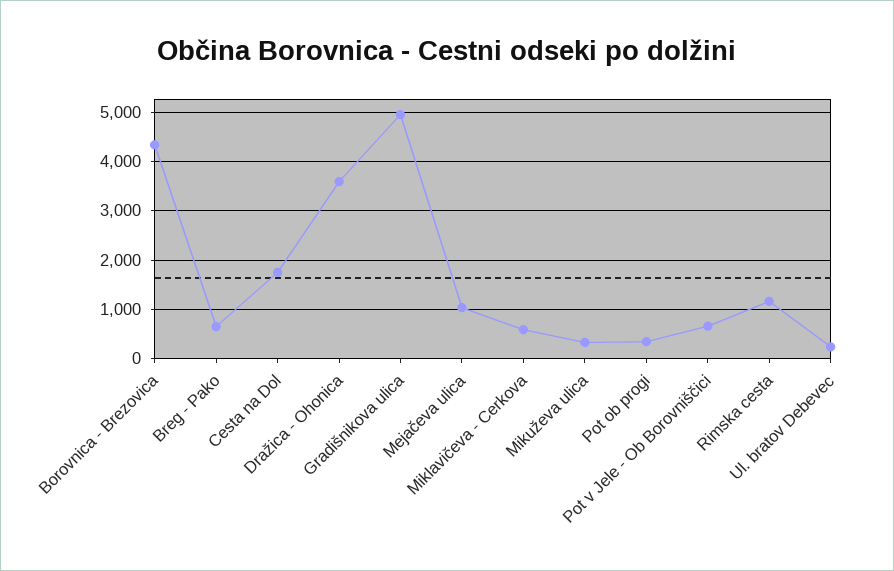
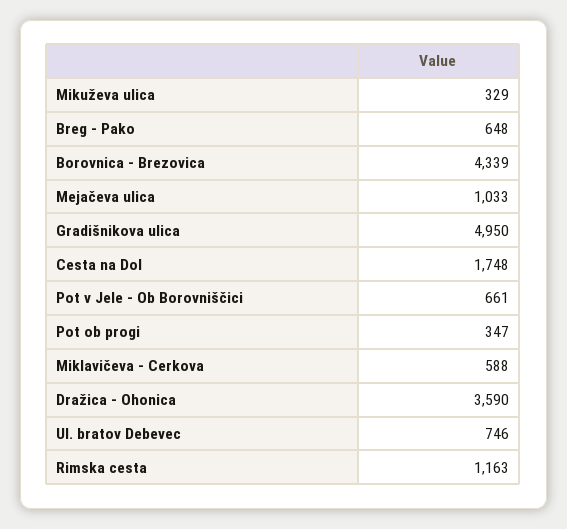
  {
    "Borovnica - Brezovica": 4339,
    "Breg - Pako": 648,
    "Cesta na Dol": 1748,
    "Dražica - Ohonica": 3590,
    "Gradišnikova ulica": 4950,
    "Mejačeva ulica": 1033,
    "Miklavičeva - Cerkova": 588,
    "Mikuževa ulica": 329,
    "Pot ob progi": 347,
    "Pot v Jele - Ob Borovniščici": 661,
    "Rimska cesta": 1163,
-   "Ul. bratov Debevec": 200
+   "Ul. bratov Debevec": 746
  }

